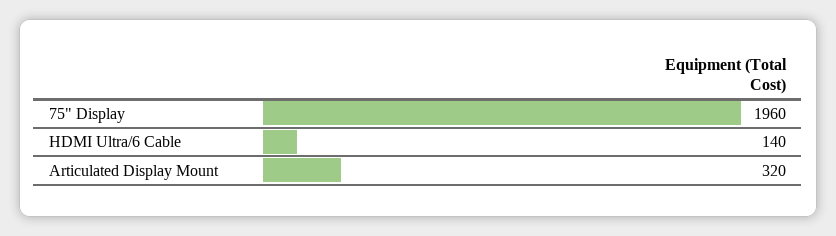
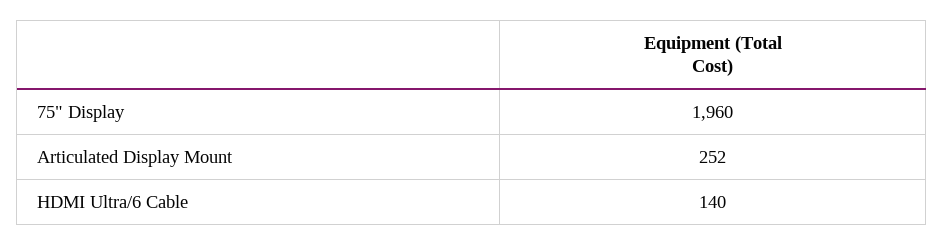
  {
    "75\" Display": 1960,
    "HDMI Ultra/6 Cable": 140,
-   "Articulated Display Mount": 320
+   "Articulated Display Mount": 252
  }

